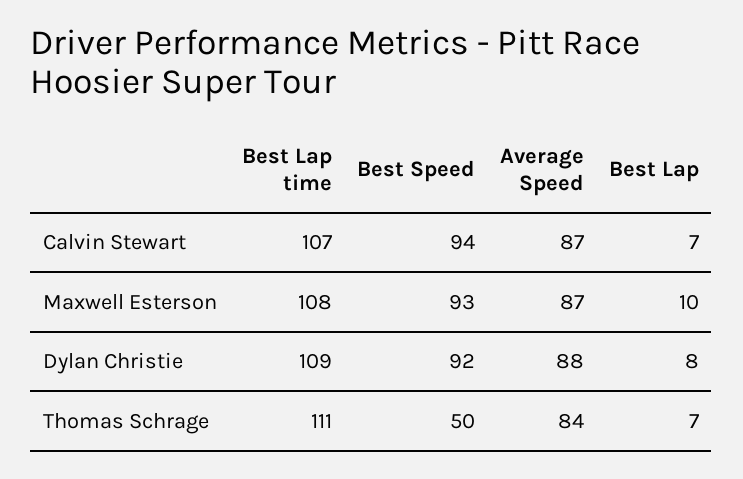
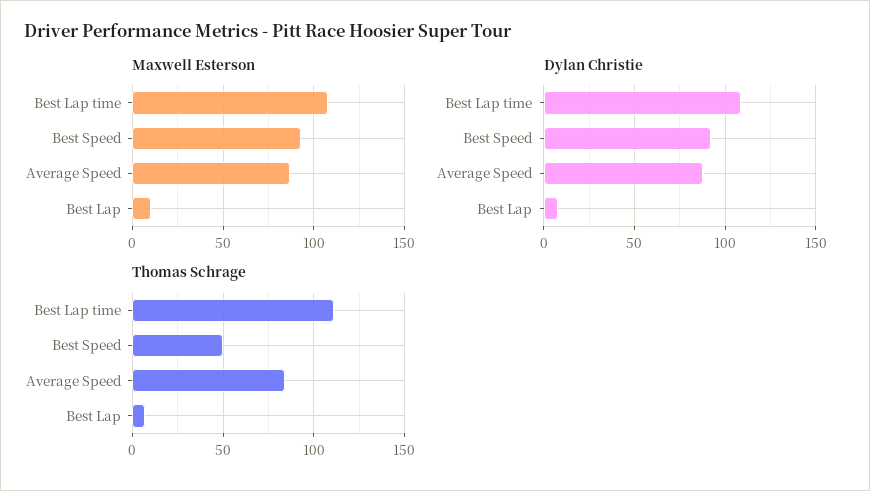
  {
-   "Calvin Stewart": {
-     "Best Lap time": 107,
-     "Best Speed": 94,
-     "Average Speed": 87,
-     "Best Lap": 7
-   },
    "Maxwell Esterson": {
      "Best Lap time": 108,
      "Best Speed": 93,
      "Average Speed": 87,
      "Best Lap": 10
    },
    "Dylan Christie": {
      "Best Lap time": 109,
      "Best Speed": 92,
      "Average Speed": 88,
      "Best Lap": 8
    },
    "Thomas Schrage": {
      "Best Lap time": 111,
      "Best Speed": 50,
      "Average Speed": 84,
      "Best Lap": 7
    }
  }

